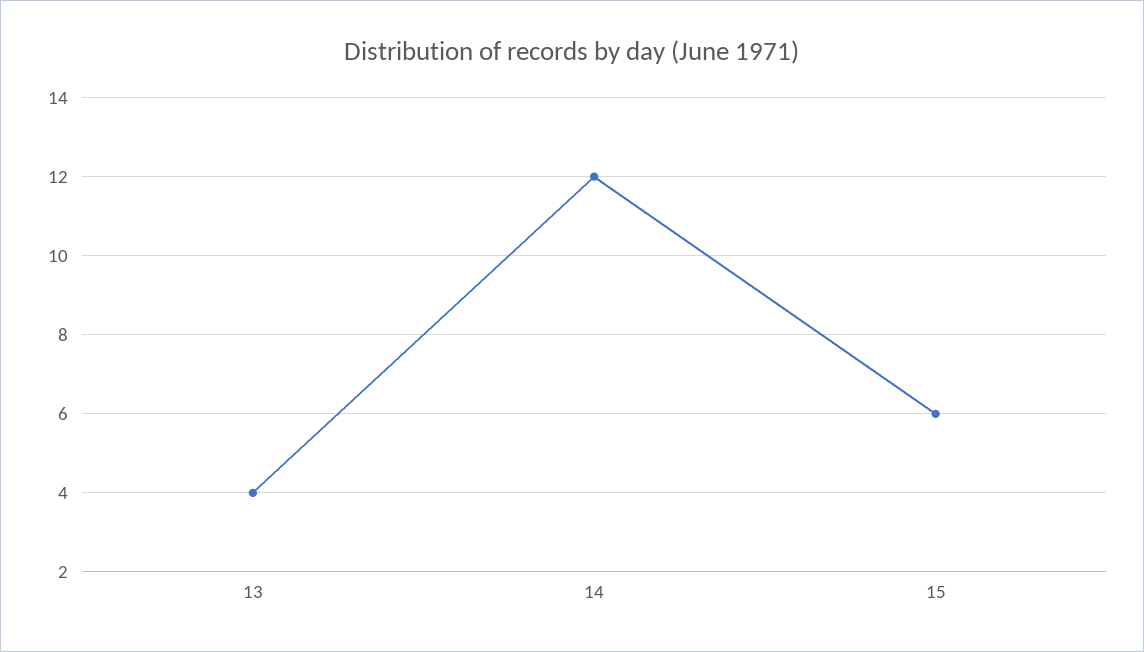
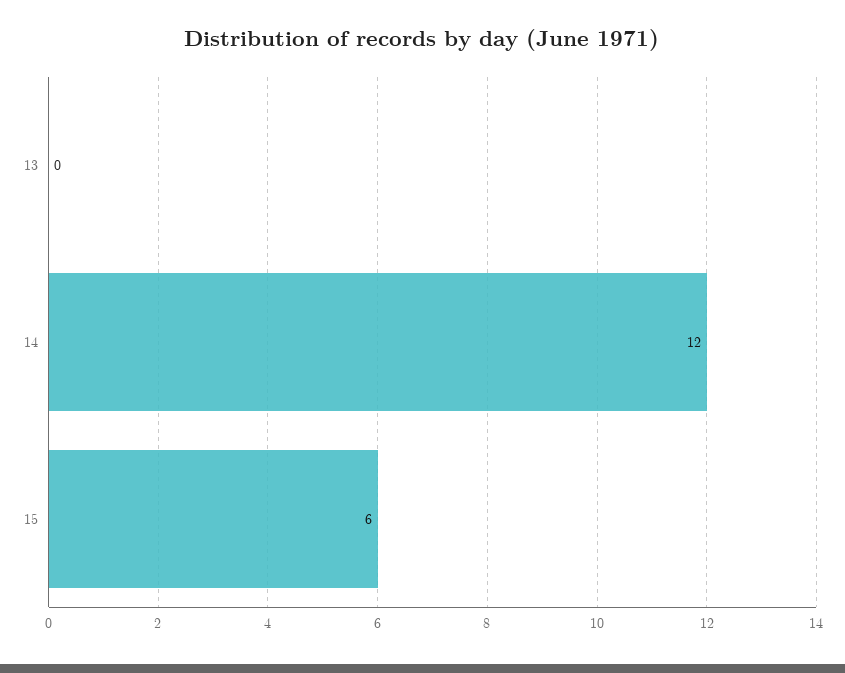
  {
-   "13": 4,
+   "13": 0,
    "14": 12,
    "15": 6
  }

